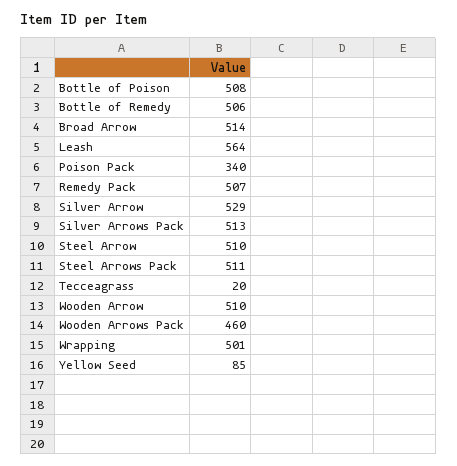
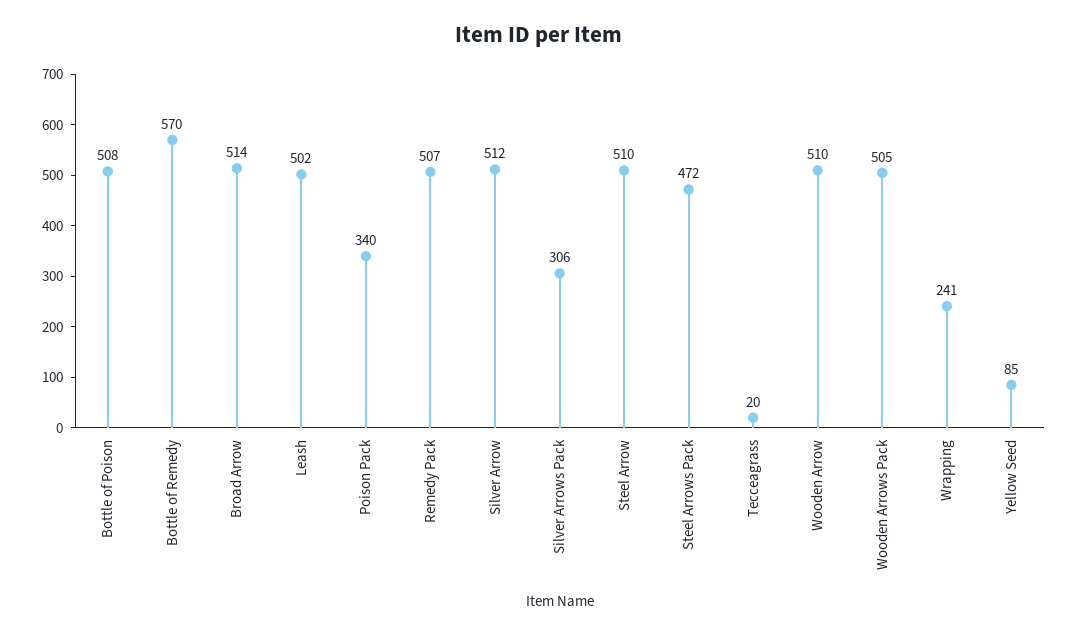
  {
    "Bottle of Poison": 508,
-   "Bottle of Remedy": 506,
+   "Bottle of Remedy": 570,
    "Broad Arrow": 514,
-   "Leash": 564,
+   "Leash": 502,
    "Poison Pack": 340,
    "Remedy Pack": 507,
-   "Silver Arrow": 529,
+   "Silver Arrow": 512,
-   "Silver Arrows Pack": 513,
+   "Silver Arrows Pack": 306,
    "Steel Arrow": 510,
-   "Steel Arrows Pack": 511,
+   "Steel Arrows Pack": 472,
    "Tecceagrass": 20,
    "Wooden Arrow": 510,
-   "Wooden Arrows Pack": 460,
+   "Wooden Arrows Pack": 505,
-   "Wrapping": 501,
+   "Wrapping": 241,
    "Yellow Seed": 85
  }

